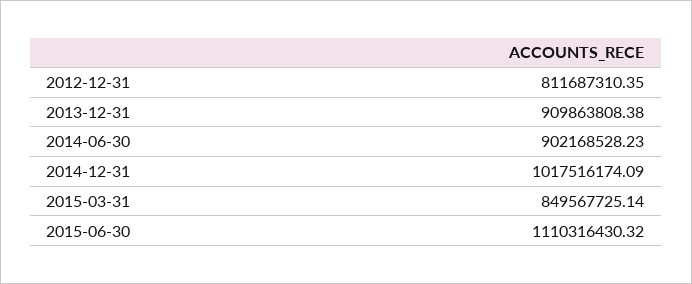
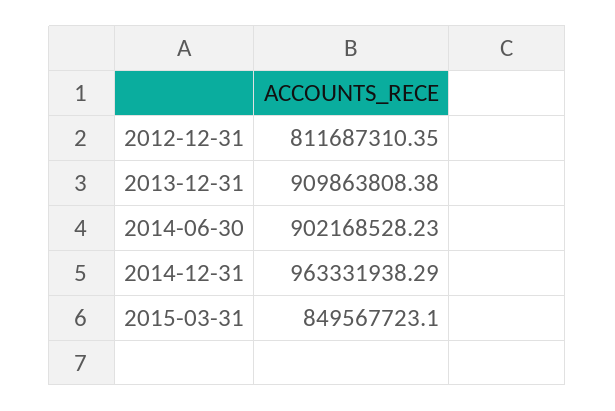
  {
    "2012-12-31": 811687310.35,
    "2013-12-31": 909863808.38,
    "2014-06-30": 902168528.23,
-   "2014-12-31": 1017516174.09,
+   "2014-12-31": 963331938.29,
-   "2015-03-31": 849567725.14,
+   "2015-03-31": 849567723.1
-   "2015-06-30": 1110316430.32
  }

